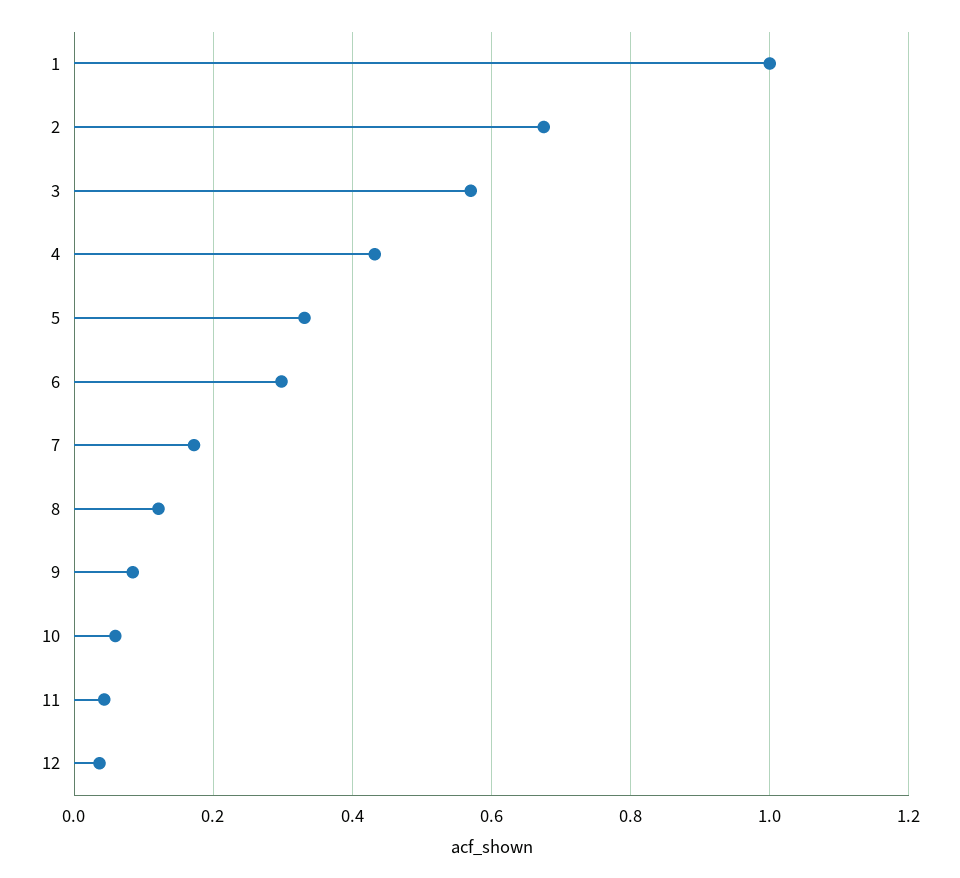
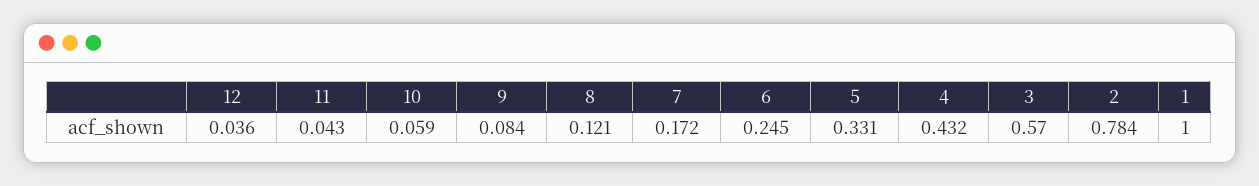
  {
    "1": 1,
-   "2": 0.68,
+   "2": 0.784,
    "3": 0.57,
    "4": 0.432,
    "5": 0.331,
-   "6": 0.3,
+   "6": 0.245,
    "7": 0.172,
    "8": 0.121,
    "9": 0.084,
    "10": 0.059,
    "11": 0.043,
    "12": 0.036
  }

